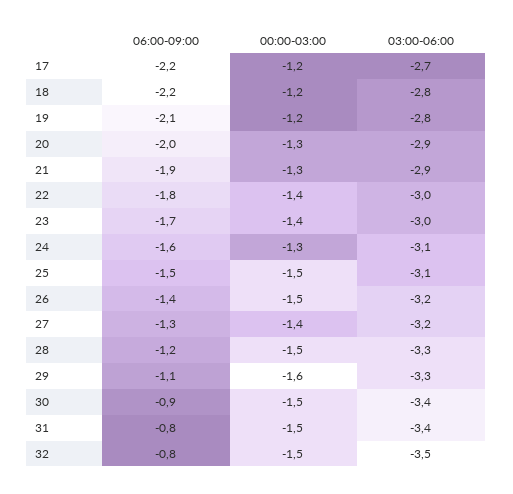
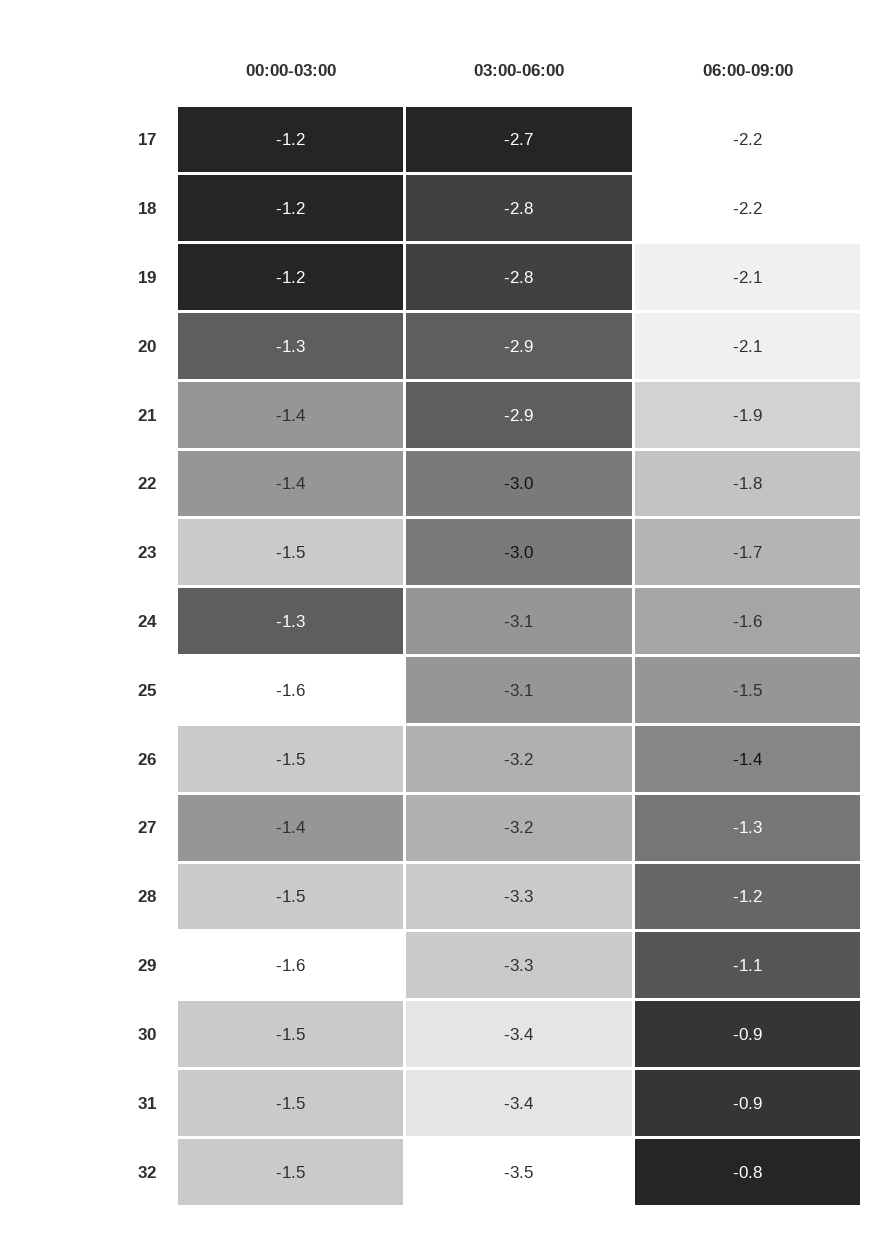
  {
    "06:00-09:00": {
      "17": -2.2,
      "18": -2.2,
      "19": -2.1,
-     "20": -2,
+     "20": -2.1,
      "21": -1.9,
      "22": -1.8,
      "23": -1.7,
      "24": -1.6,
      "25": -1.5,
      "26": -1.4,
      "27": -1.3,
      "28": -1.2,
      "29": -1.1,
      "30": -0.9,
-     "31": -0.8,
+     "31": -0.9,
      "32": -0.8
    },
    "00:00-03:00": {
      "17": -1.2,
      "18": -1.2,
      "19": -1.2,
      "20": -1.3,
-     "21": -1.3,
+     "21": -1.4,
      "22": -1.4,
-     "23": -1.4,
+     "23": -1.5,
      "24": -1.3,
-     "25": -1.5,
+     "25": -1.6,
      "26": -1.5,
      "27": -1.4,
      "28": -1.5,
      "29": -1.6,
      "30": -1.5,
      "31": -1.5,
      "32": -1.5
    },
    "03:00-06:00": {
      "17": -2.7,
      "18": -2.8,
      "19": -2.8,
      "20": -2.9,
      "21": -2.9,
      "22": -3,
      "23": -3,
      "24": -3.1,
      "25": -3.1,
      "26": -3.2,
      "27": -3.2,
      "28": -3.3,
      "29": -3.3,
      "30": -3.4,
      "31": -3.4,
      "32": -3.5
    }
  }

